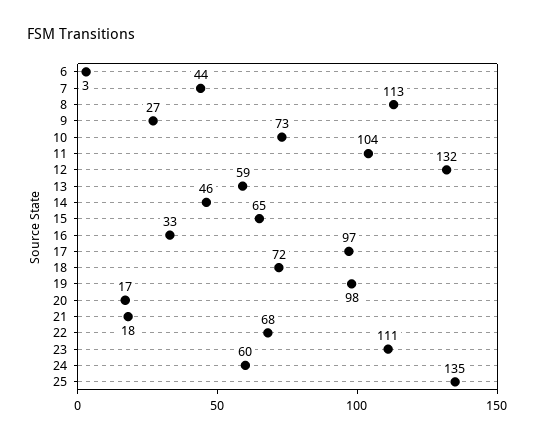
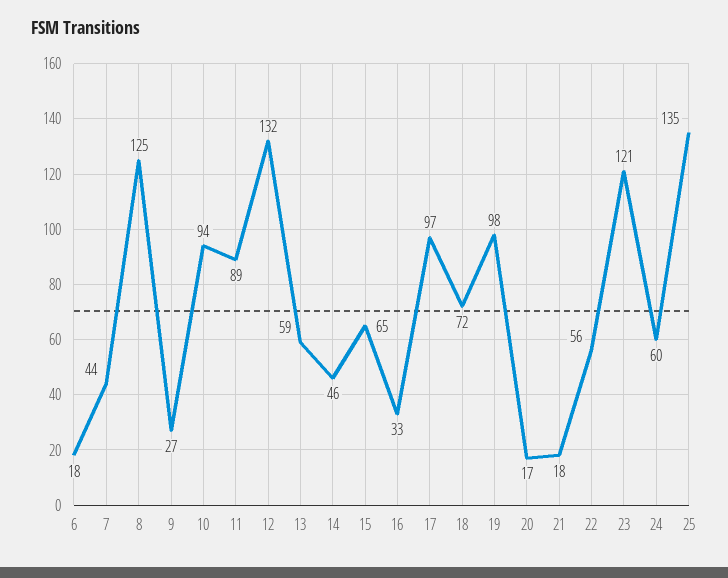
  {
-   "6": 3,
+   "6": 18,
    "7": 44,
-   "8": 113,
+   "8": 125,
    "9": 27,
-   "10": 73,
+   "10": 94,
-   "11": 104,
+   "11": 89,
    "12": 132,
    "13": 59,
    "14": 46,
    "15": 65,
    "16": 33,
    "17": 97,
    "18": 72,
    "19": 98,
    "20": 17,
    "21": 18,
-   "22": 68,
+   "22": 56,
-   "23": 111,
+   "23": 121,
    "24": 60,
    "25": 135
  }

